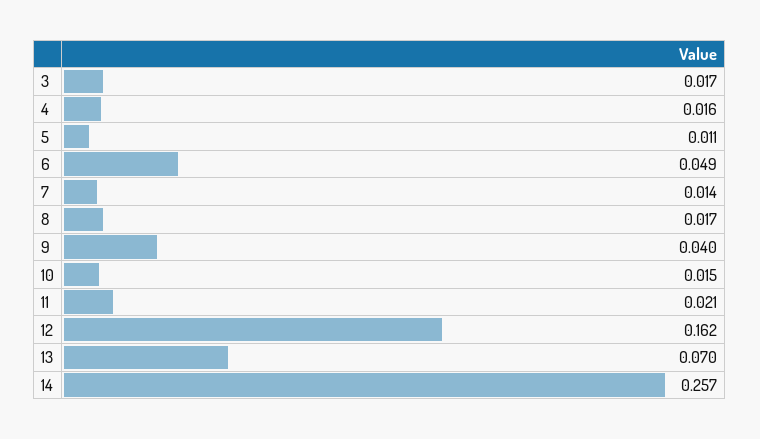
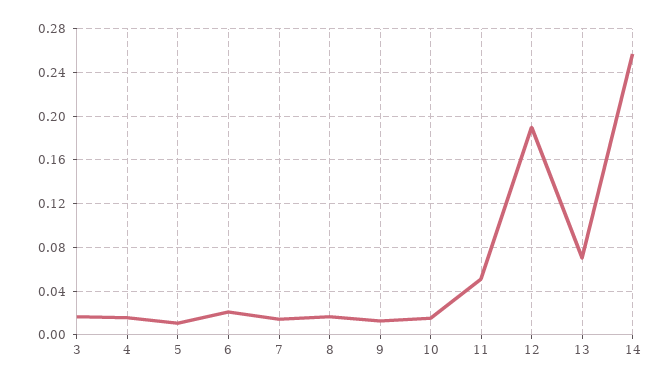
  {
    "3": 0.017,
    "4": 0.016,
    "5": 0.011,
-   "6": 0.049,
+   "6": 0.02,
    "7": 0.014,
    "8": 0.017,
-   "9": 0.04,
+   "9": 0.01,
    "10": 0.015,
-   "11": 0.021,
+   "11": 0.05,
-   "12": 0.162,
+   "12": 0.19,
    "13": 0.07,
    "14": 0.257
  }

